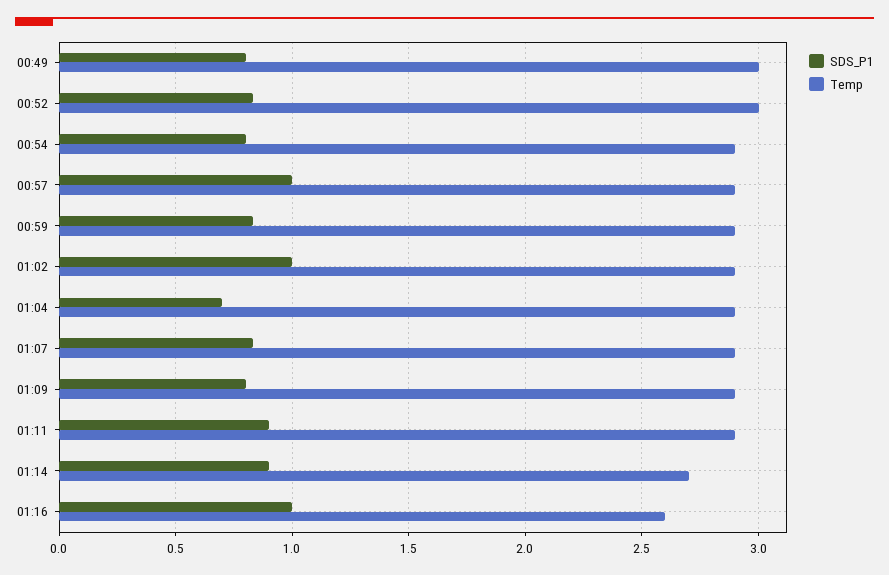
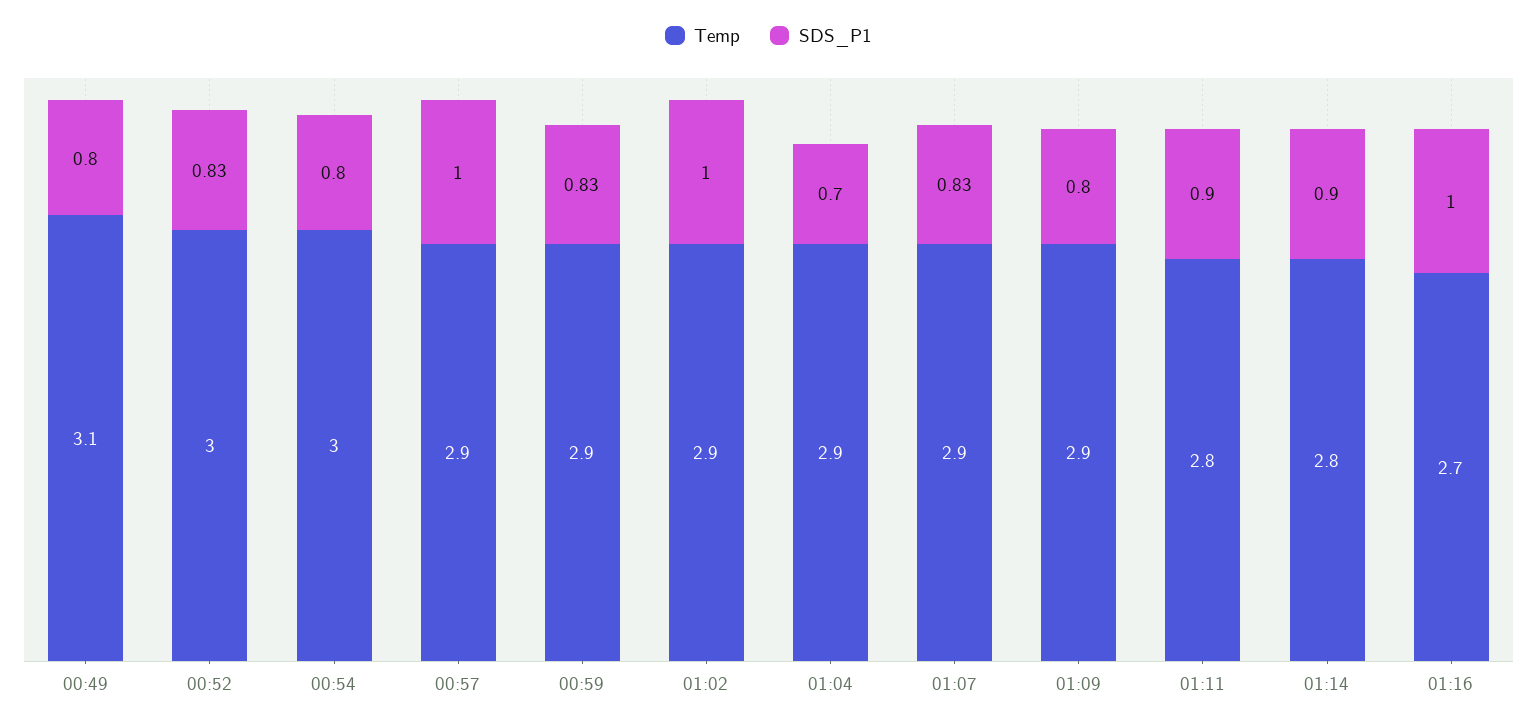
  {
    "SDS_P1": {
      "00:49": 0.8,
      "00:52": 0.83,
      "00:54": 0.8,
      "00:57": 1,
      "00:59": 0.83,
      "01:02": 1,
      "01:04": 0.7,
      "01:07": 0.83,
      "01:09": 0.8,
      "01:11": 0.9,
      "01:14": 0.9,
      "01:16": 1
    },
    "Temp": {
-     "00:49": 3,
+     "00:49": 3.1,
      "00:52": 3,
-     "00:54": 2.9,
+     "00:54": 3,
      "00:57": 2.9,
      "00:59": 2.9,
      "01:02": 2.9,
      "01:04": 2.9,
      "01:07": 2.9,
      "01:09": 2.9,
-     "01:11": 2.9,
+     "01:11": 2.8,
-     "01:14": 2.7,
+     "01:14": 2.8,
-     "01:16": 2.6
+     "01:16": 2.7
    }
  }

